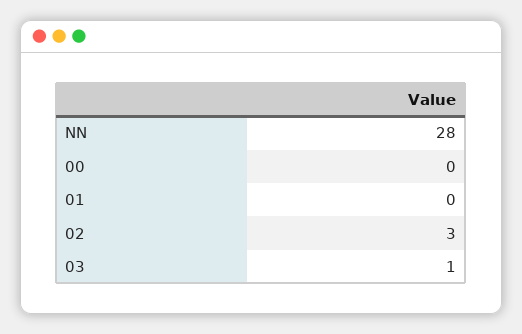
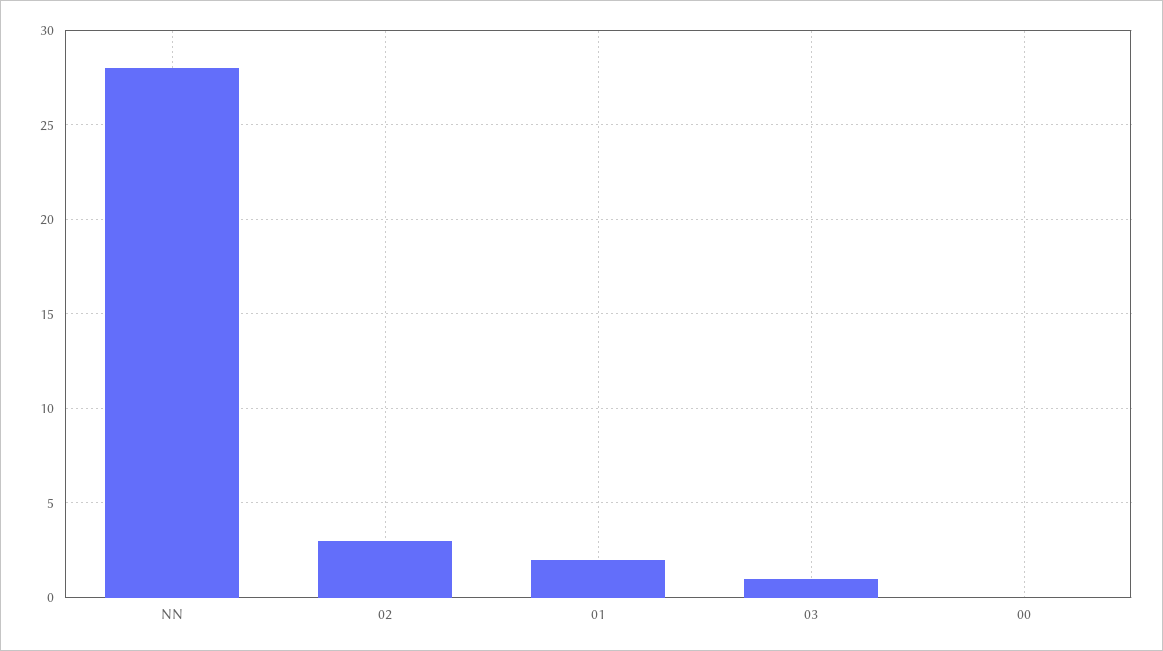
  {
    "NN": 28,
    "00": 0,
-   "01": 0,
+   "01": 2,
    "02": 3,
    "03": 1
  }

